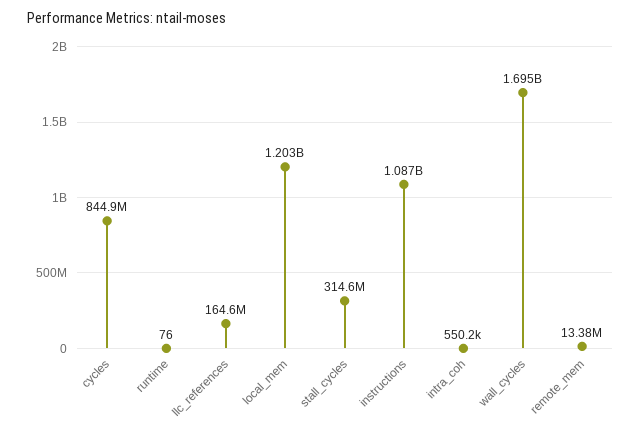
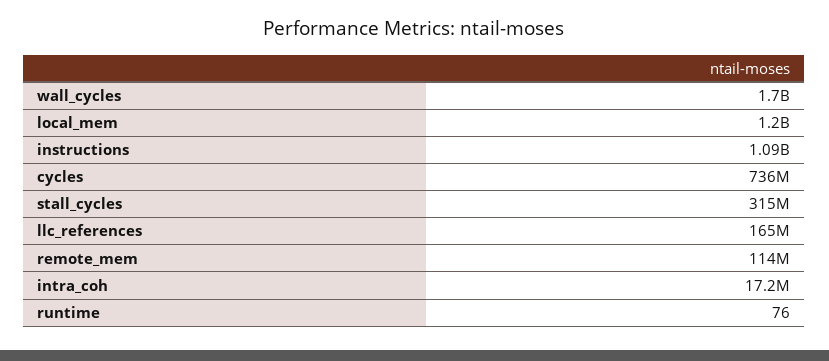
  {
-   "cycles": 844900000,
+   "cycles": 736000000,
    "runtime": 76,
    "llc_references": 164600000,
    "local_mem": 1203000000,
    "stall_cycles": 314600000,
    "instructions": 1087000000,
-   "intra_coh": 550200,
+   "intra_coh": 17200000,
    "wall_cycles": 1695000000,
-   "remote_mem": 13380000
+   "remote_mem": 114000000
  }

